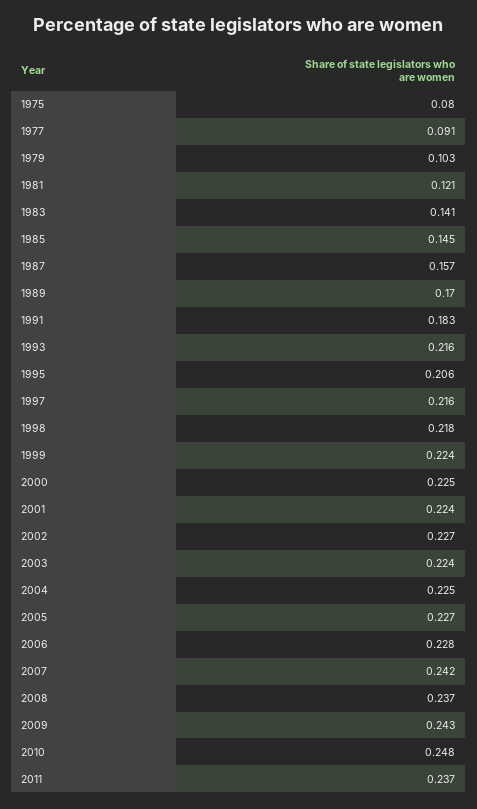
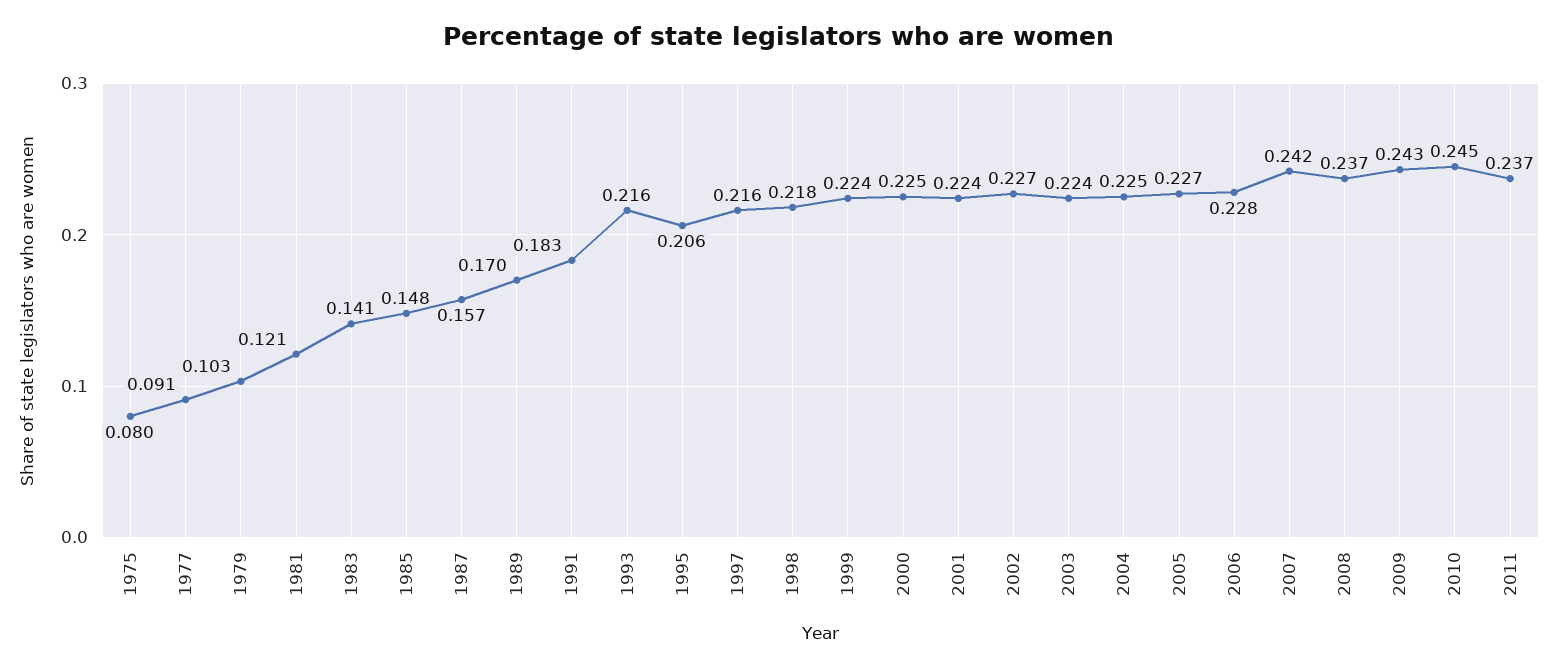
  {
    "1975": 0.08,
    "1977": 0.091,
    "1979": 0.103,
    "1981": 0.121,
    "1983": 0.141,
-   "1985": 0.145,
+   "1985": 0.148,
    "1987": 0.157,
    "1989": 0.17,
    "1991": 0.183,
    "1993": 0.216,
    "1995": 0.206,
    "1997": 0.216,
    "1998": 0.218,
    "1999": 0.224,
    "2000": 0.225,
    "2001": 0.224,
    "2002": 0.227,
    "2003": 0.224,
    "2004": 0.225,
    "2005": 0.227,
    "2006": 0.228,
    "2007": 0.242,
    "2008": 0.237,
    "2009": 0.243,
-   "2010": 0.248,
+   "2010": 0.245,
    "2011": 0.237
  }

